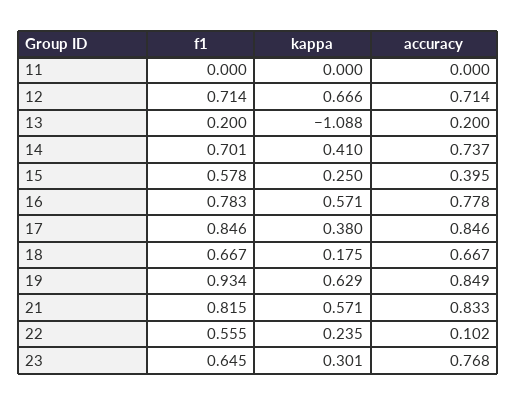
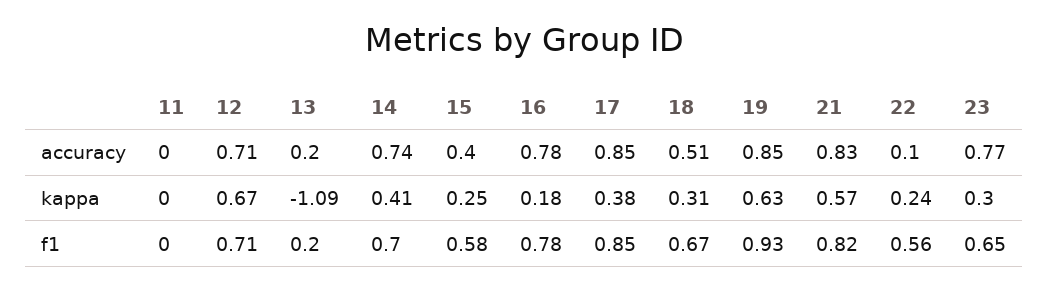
  {
    "f1": {
      "11": 0,
      "12": 0.714,
      "13": 0.2,
      "14": 0.701,
      "15": 0.578,
      "16": 0.783,
      "17": 0.846,
      "18": 0.667,
      "19": 0.934,
      "21": 0.815,
      "22": 0.555,
      "23": 0.645
    },
    "kappa": {
      "11": 0,
      "12": 0.666,
      "13": -1.088,
      "14": 0.41,
      "15": 0.25,
-     "16": 0.571,
+     "16": 0.18,
      "17": 0.38,
-     "18": 0.175,
+     "18": 0.31,
      "19": 0.629,
      "21": 0.571,
      "22": 0.235,
      "23": 0.301
    },
    "accuracy": {
      "11": 0,
      "12": 0.714,
      "13": 0.2,
      "14": 0.737,
      "15": 0.395,
      "16": 0.778,
      "17": 0.846,
-     "18": 0.667,
+     "18": 0.51,
      "19": 0.849,
      "21": 0.833,
      "22": 0.102,
      "23": 0.768
    }
  }

